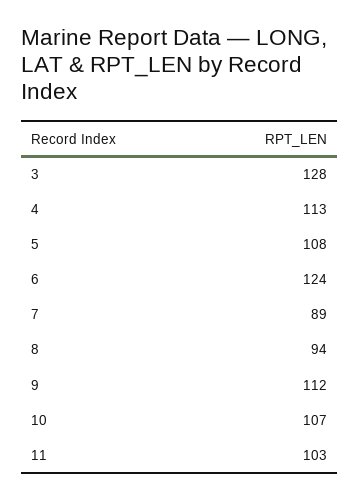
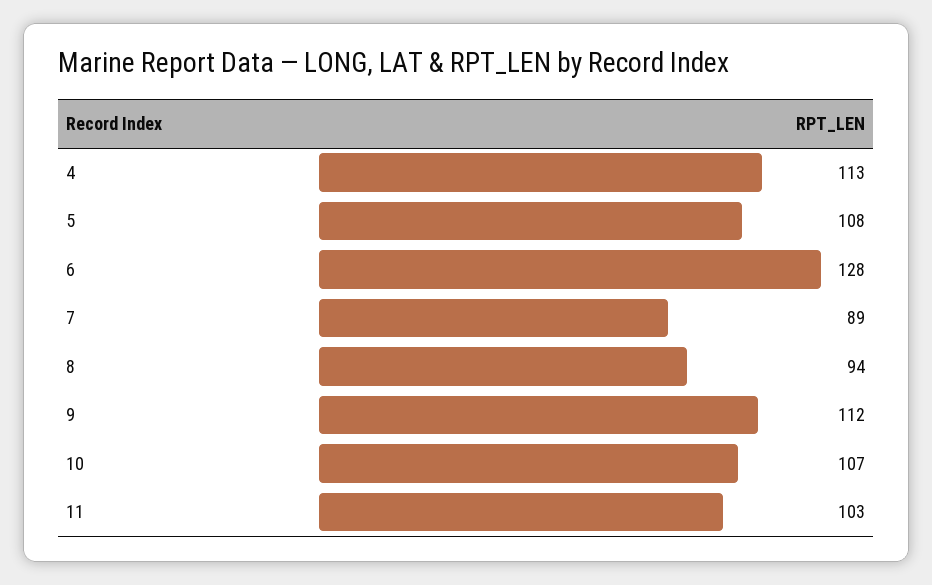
  {
-   "3": 128,
    "4": 113,
    "5": 108,
-   "6": 124,
+   "6": 128,
    "7": 89,
    "8": 94,
    "9": 112,
    "10": 107,
    "11": 103
  }

